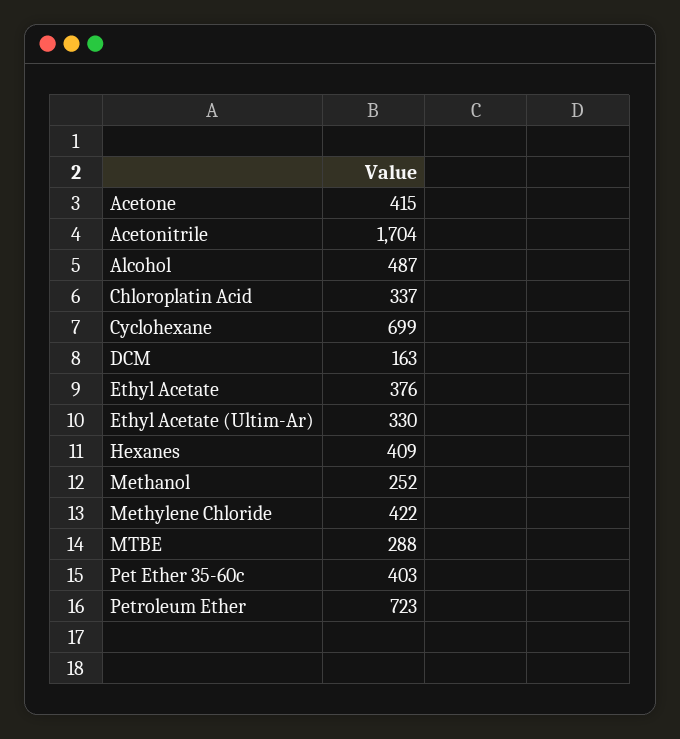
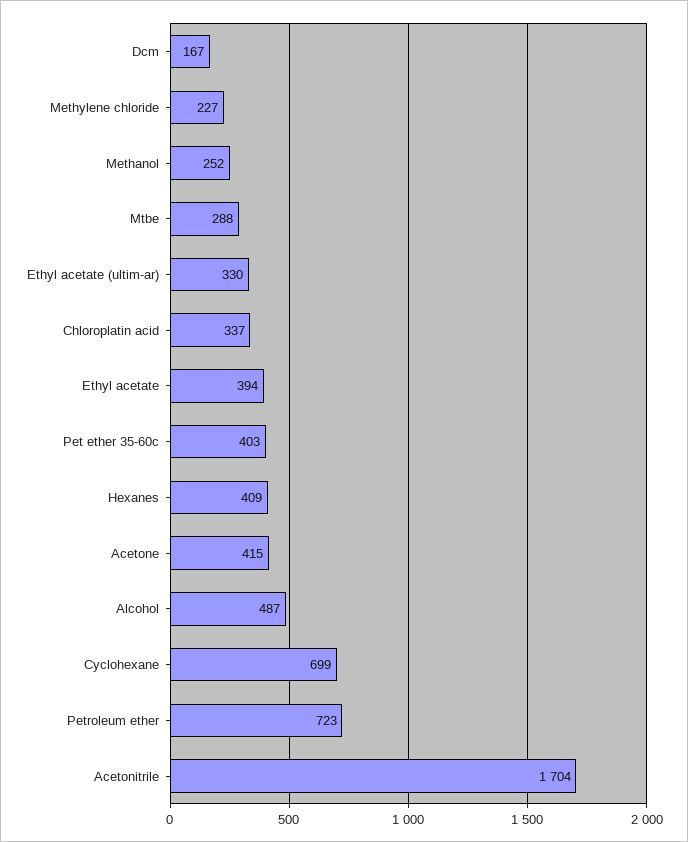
  {
    "Acetone": 415,
    "Acetonitrile": 1704,
    "Alcohol": 487,
    "Chloroplatin Acid": 337,
    "Cyclohexane": 699,
-   "DCM": 163,
+   "DCM": 167,
-   "Ethyl Acetate": 376,
+   "Ethyl Acetate": 394,
    "Ethyl Acetate (Ultim-Ar)": 330,
    "Hexanes": 409,
    "Methanol": 252,
-   "Methylene Chloride": 422,
+   "Methylene Chloride": 227,
    "MTBE": 288,
    "Pet Ether 35-60c": 403,
    "Petroleum Ether": 723
  }

